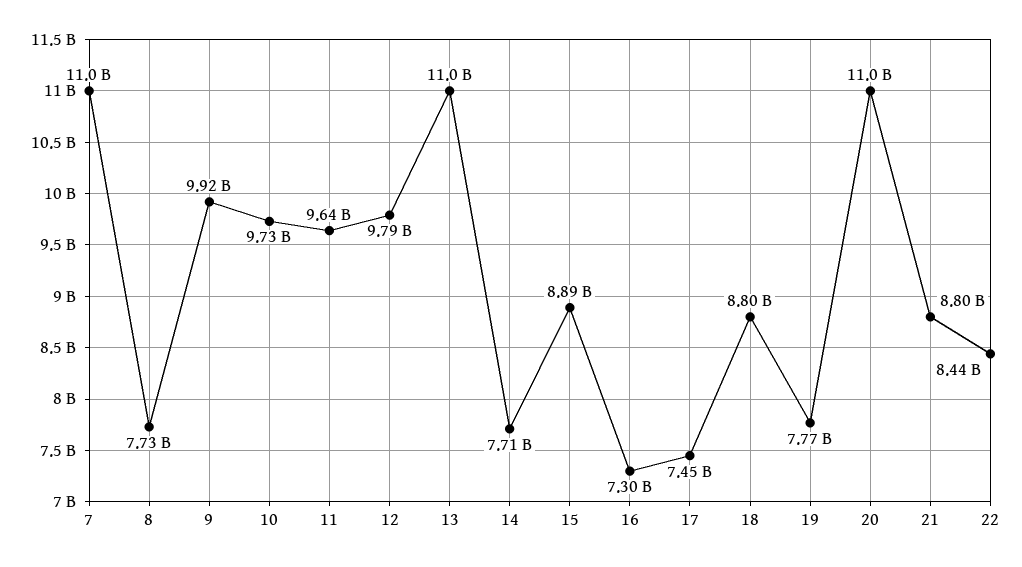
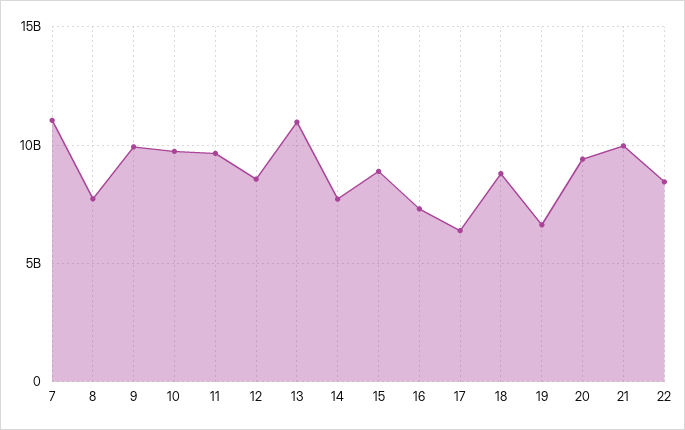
  {
    "7": 11000000000,
    "8": 7730000000,
    "9": 9920000000,
    "10": 9730000000,
    "11": 9640000000,
-   "12": 9790000000,
+   "12": 8500000000,
    "13": 11000000000,
    "14": 7710000000,
    "15": 8890000000,
    "16": 7300000000,
-   "17": 7450000000,
+   "17": 6500000000,
    "18": 8800000000,
-   "19": 7770000000,
+   "19": 6500000000,
-   "20": 11000000000,
+   "20": 9500000000,
-   "21": 8800000000,
+   "21": 10000000000,
    "22": 8440000000
  }

